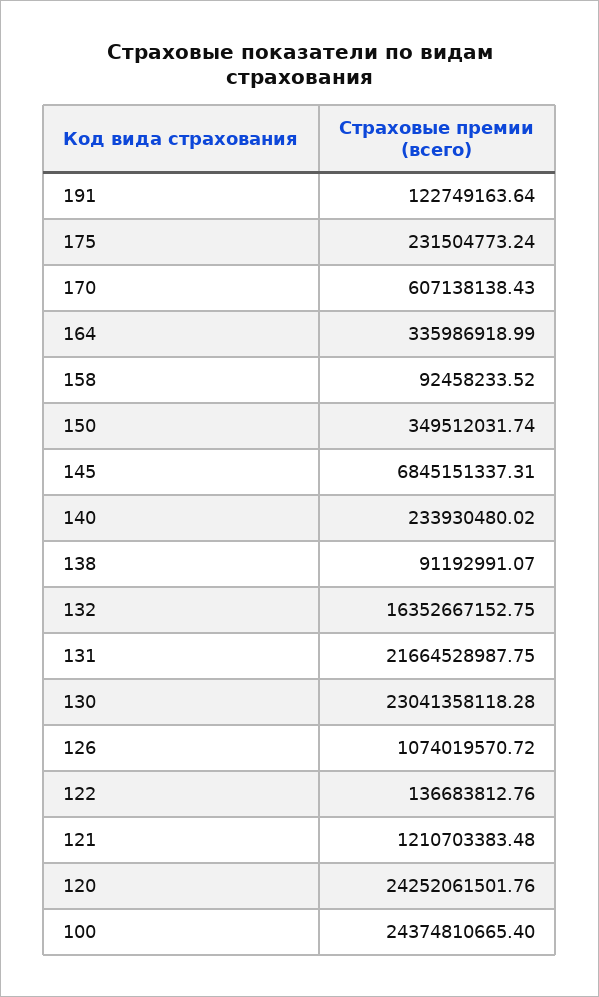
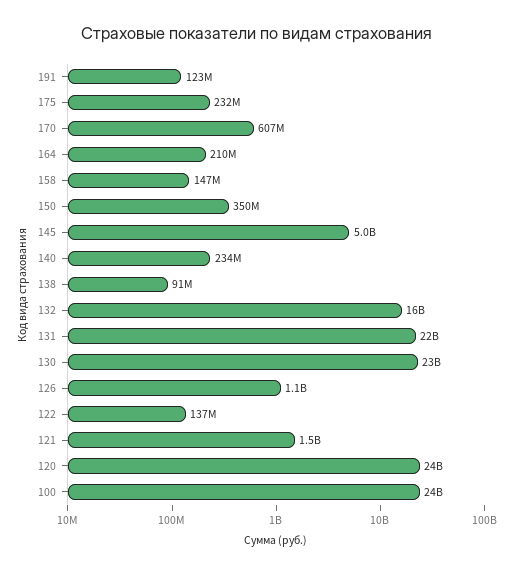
  {
    "191": 122749163.64,
    "175": 231504773.24,
    "170": 607138138.43,
-   "164": 335986918.99,
+   "164": 210000000,
-   "158": 92458233.52,
+   "158": 147000000,
    "150": 349512031.74,
-   "145": 6845151337.31,
+   "145": 5000000000,
    "140": 233930480.02,
    "138": 91192991.07,
    "132": 16352667152.75,
    "131": 21664528987.75,
    "130": 23041358118.28,
    "126": 1074019570.72,
    "122": 136683812.76,
-   "121": 1210703383.48,
+   "121": 1500000000,
    "120": 24252061501.76,
    "100": 24374810665.4
  }

